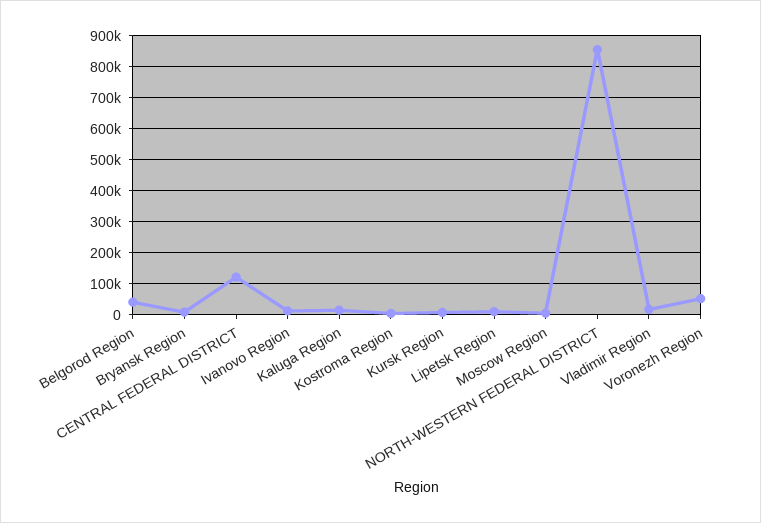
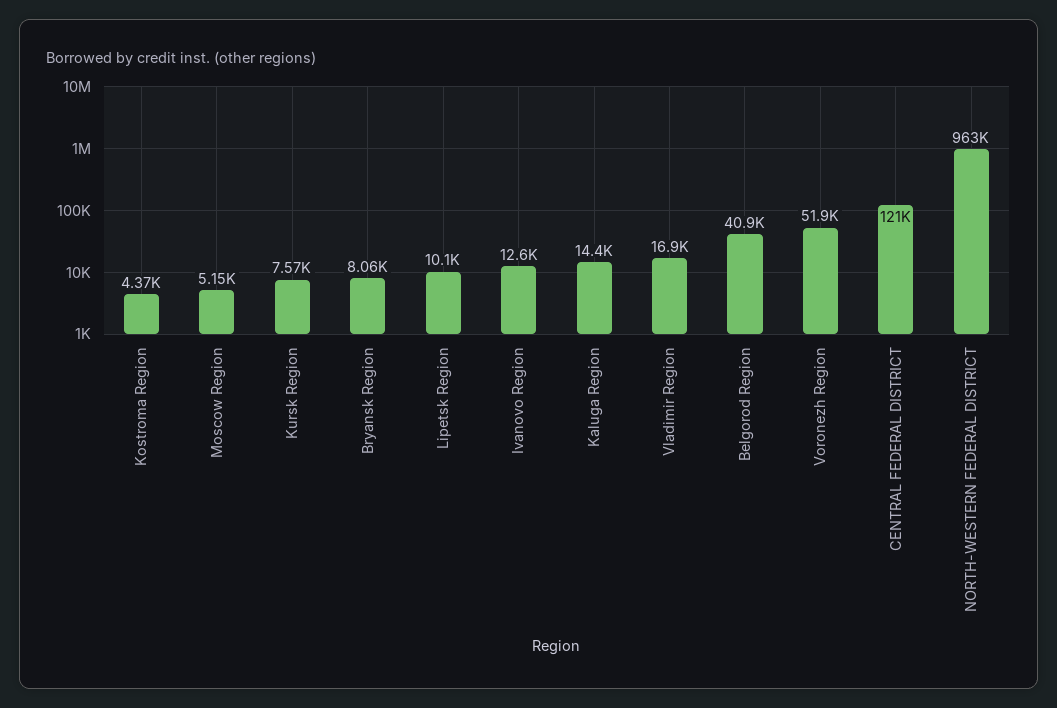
  {
    "Belgorod Region": 40900,
    "Bryansk Region": 8060,
    "CENTRAL FEDERAL DISTRICT": 121000,
    "Ivanovo Region": 12600,
    "Kaluga Region": 14400,
    "Kostroma Region": 4370,
    "Kursk Region": 7570,
    "Lipetsk Region": 10100,
    "Moscow Region": 5150,
-   "NORTH-WESTERN FEDERAL DISTRICT": 860000,
+   "NORTH-WESTERN FEDERAL DISTRICT": 963000,
    "Vladimir Region": 16900,
    "Voronezh Region": 51900
  }

